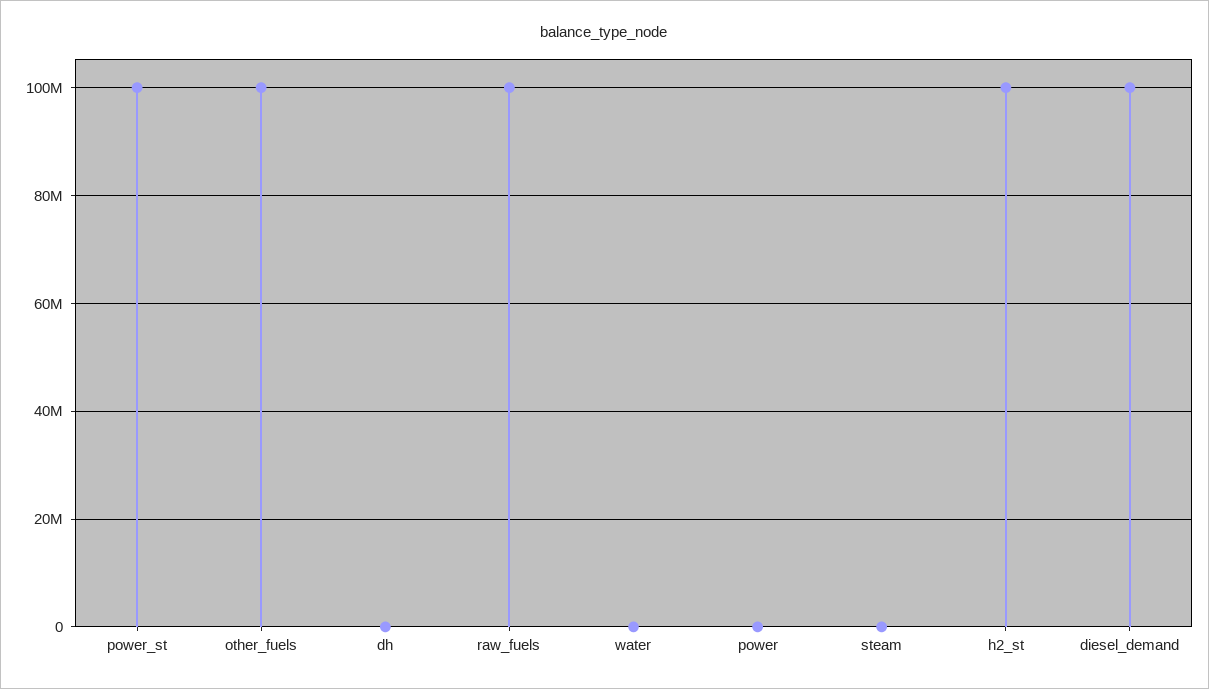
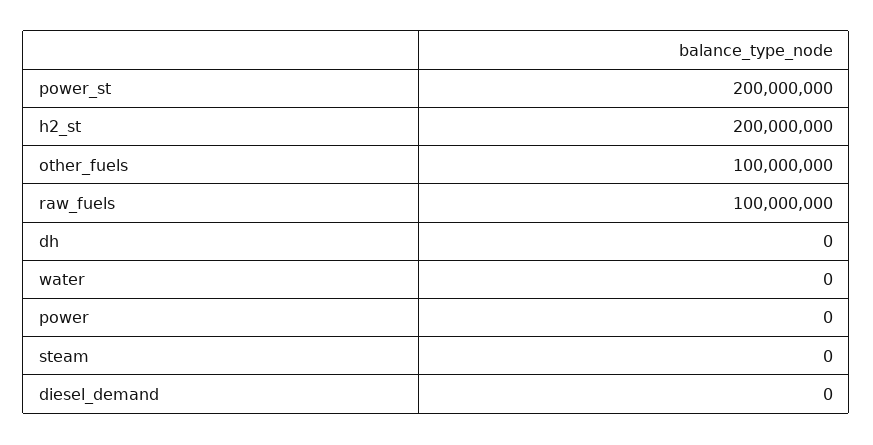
  {
-   "power_st": 100000000,
+   "power_st": 200000000,
    "other_fuels": 100000000,
    "dh": 0,
    "raw_fuels": 100000000,
    "water": 0,
    "power": 0,
    "steam": 0,
-   "h2_st": 100000000,
+   "h2_st": 200000000,
-   "diesel_demand": 100000000
+   "diesel_demand": 0
  }

